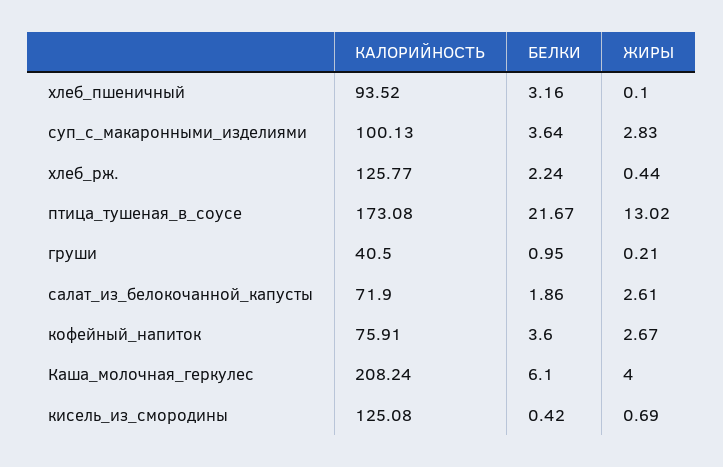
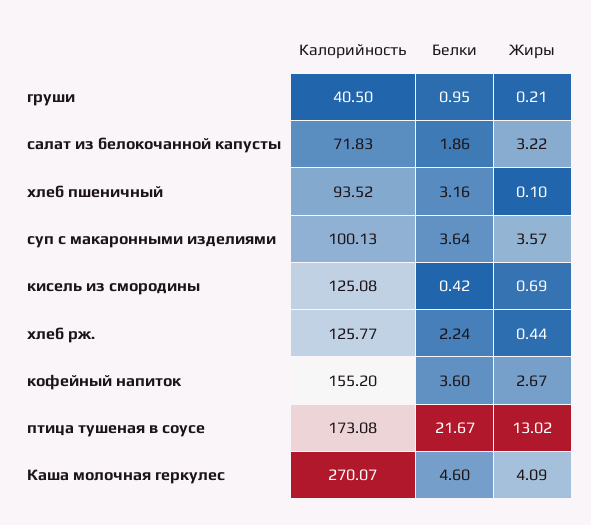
  {
    "КАЛОРИЙНОСТЬ": {
      "хлеб_пшеничный": 93.52,
      "суп_с_макаронными_изделиями": 100.13,
      "хлеб_рж.": 125.77,
      "птица_тушеная_в_соусе": 173.08,
      "груши": 40.5,
-     "салат_из_белокочанной_капусты": 71.9,
+     "салат_из_белокочанной_капусты": 71.83,
-     "кофейный_напиток": 75.91,
+     "кофейный_напиток": 155.2,
-     "Каша_молочная_геркулес": 208.24,
+     "Каша_молочная_геркулес": 270.07,
      "кисель_из_смородины": 125.08
    },
    "БЕЛКИ": {
      "хлеб_пшеничный": 3.16,
      "суп_с_макаронными_изделиями": 3.64,
      "хлеб_рж.": 2.24,
      "птица_тушеная_в_соусе": 21.67,
      "груши": 0.95,
      "салат_из_белокочанной_капусты": 1.86,
      "кофейный_напиток": 3.6,
-     "Каша_молочная_геркулес": 6.1,
+     "Каша_молочная_геркулес": 4.6,
      "кисель_из_смородины": 0.42
    },
    "ЖИРЫ": {
      "хлеб_пшеничный": 0.1,
-     "суп_с_макаронными_изделиями": 2.83,
+     "суп_с_макаронными_изделиями": 3.57,
      "хлеб_рж.": 0.44,
      "птица_тушеная_в_соусе": 13.02,
      "груши": 0.21,
-     "салат_из_белокочанной_капусты": 2.61,
+     "салат_из_белокочанной_капусты": 3.22,
      "кофейный_напиток": 2.67,
-     "Каша_молочная_геркулес": 4,
+     "Каша_молочная_геркулес": 4.09,
      "кисель_из_смородины": 0.69
    }
  }

